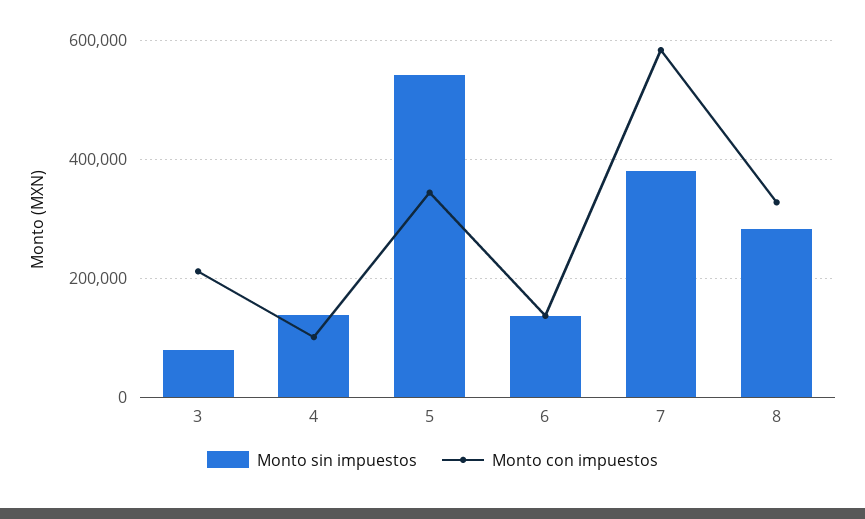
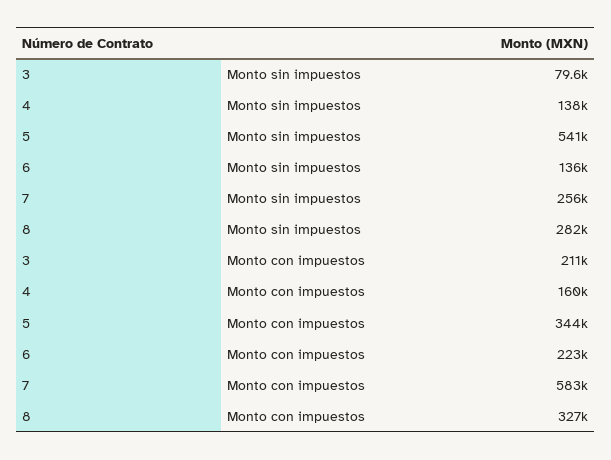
  {
    "Monto sin impuestos": {
      "3": 79600,
      "4": 138000,
      "5": 541000,
      "6": 136000,
-     "7": 380000,
+     "7": 256000,
      "8": 282000
    },
    "Monto con impuestos": {
      "3": 211000,
-     "4": 100000,
+     "4": 160000,
      "5": 344000,
-     "6": 140000,
+     "6": 223000,
      "7": 583000,
      "8": 327000
    }
  }

